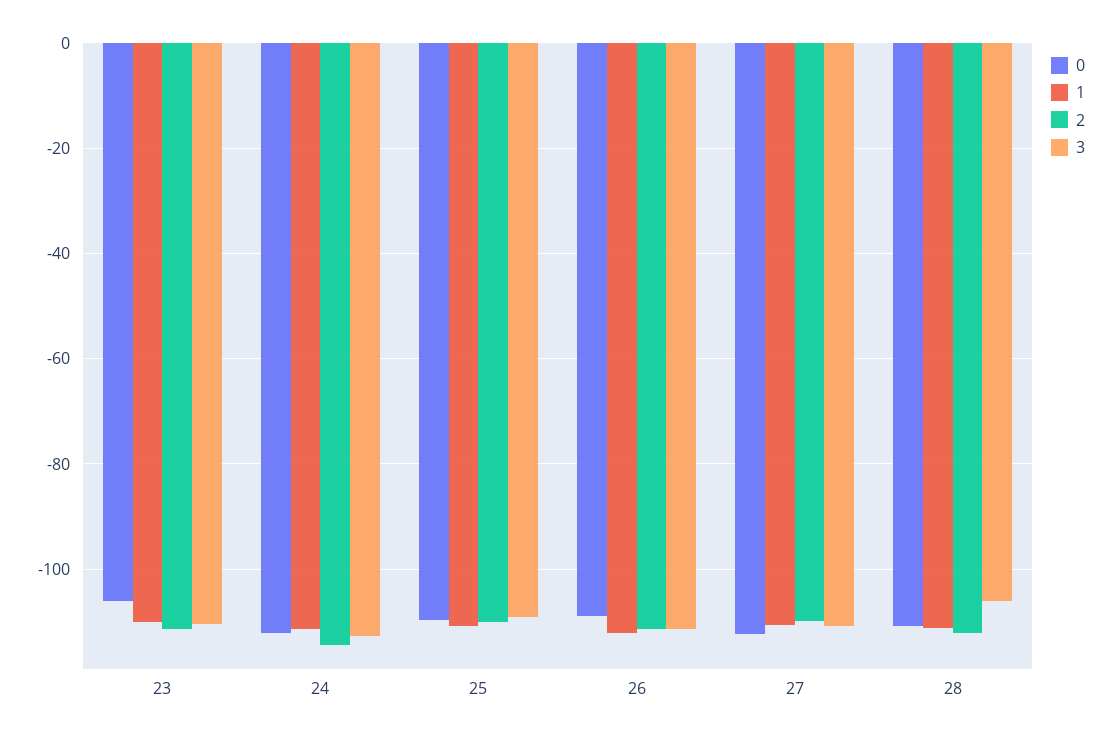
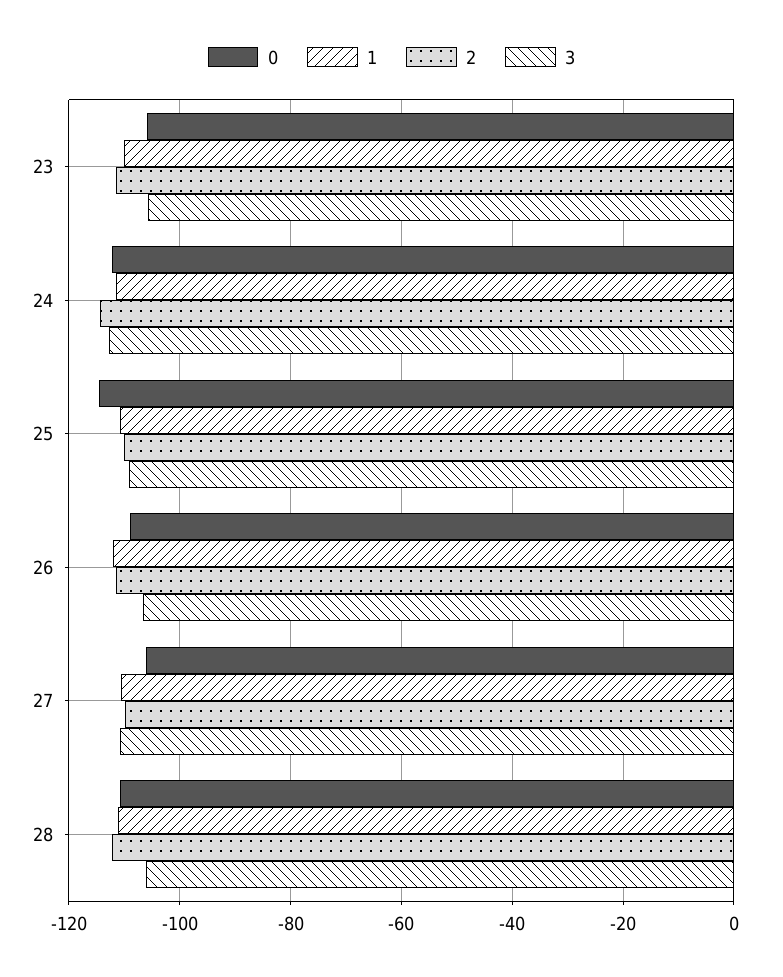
  {
    "0": {
      "23": -106,
      "24": -112,
-     "25": -110,
+     "25": -114,
      "26": -108,
-     "27": -112,
+     "27": -106,
      "28": -110
    },
    "1": {
      "23": -110,
      "24": -112,
      "25": -110,
      "26": -112,
      "27": -110,
      "28": -112
    },
    "2": {
      "23": -112,
      "24": -114,
      "25": -110,
      "26": -112,
      "27": -110,
      "28": -112
    },
    "3": {
-     "23": -110,
+     "23": -106,
      "24": -112,
      "25": -110,
-     "26": -112,
+     "26": -106,
      "27": -110,
      "28": -106
    }
  }

